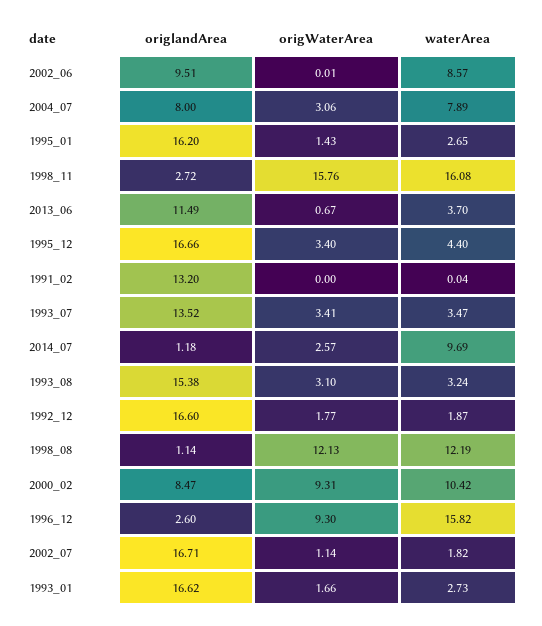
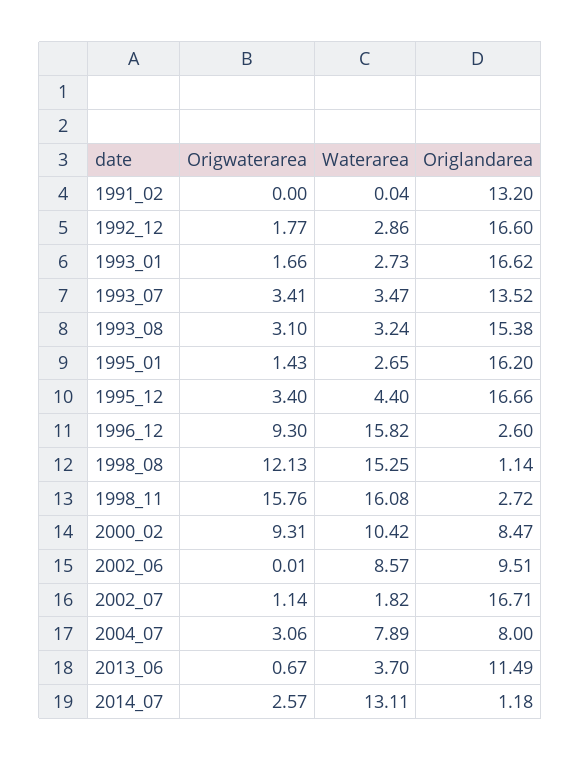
  {
    "origlandArea": {
      "2002_06": 9.51,
      "2004_07": 8,
      "1995_01": 16.2,
      "1998_11": 2.72,
      "2013_06": 11.49,
      "1995_12": 16.66,
      "1991_02": 13.2,
      "1993_07": 13.52,
      "2014_07": 1.18,
      "1993_08": 15.38,
      "1992_12": 16.6,
      "1998_08": 1.14,
      "2000_02": 8.47,
      "1996_12": 2.6,
      "2002_07": 16.71,
      "1993_01": 16.62
    },
    "origWaterArea": {
      "2002_06": 0.01,
      "2004_07": 3.06,
      "1995_01": 1.43,
      "1998_11": 15.76,
      "2013_06": 0.67,
      "1995_12": 3.4,
      "1991_02": 0,
      "1993_07": 3.41,
      "2014_07": 2.57,
      "1993_08": 3.1,
      "1992_12": 1.77,
      "1998_08": 12.13,
      "2000_02": 9.31,
      "1996_12": 9.3,
      "2002_07": 1.14,
      "1993_01": 1.66
    },
    "waterArea": {
      "2002_06": 8.57,
      "2004_07": 7.89,
      "1995_01": 2.65,
      "1998_11": 16.08,
      "2013_06": 3.7,
      "1995_12": 4.4,
      "1991_02": 0.04,
      "1993_07": 3.47,
-     "2014_07": 9.69,
+     "2014_07": 13.11,
      "1993_08": 3.24,
-     "1992_12": 1.87,
+     "1992_12": 2.86,
-     "1998_08": 12.19,
+     "1998_08": 15.25,
      "2000_02": 10.42,
      "1996_12": 15.82,
      "2002_07": 1.82,
      "1993_01": 2.73
    }
  }

